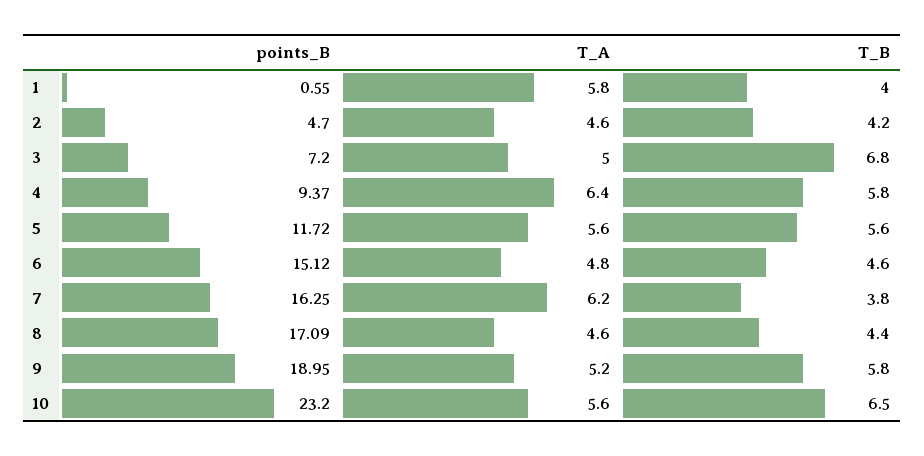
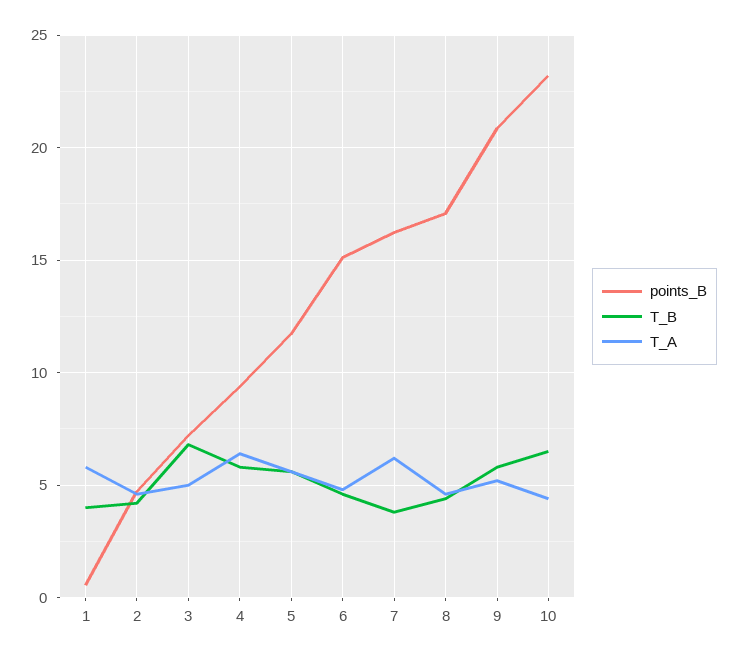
  {
    "points_B": {
      "1": 0.55,
      "2": 4.7,
      "3": 7.2,
      "4": 9.37,
      "5": 11.72,
      "6": 15.12,
      "7": 16.25,
      "8": 17.09,
-     "9": 18.95,
+     "9": 21,
      "10": 23.2
    },
    "T_A": {
      "1": 5.8,
      "2": 4.6,
      "3": 5,
      "4": 6.4,
      "5": 5.6,
      "6": 4.8,
      "7": 6.2,
      "8": 4.6,
      "9": 5.2,
-     "10": 5.6
+     "10": 4.5
    },
    "T_B": {
      "1": 4,
      "2": 4.2,
      "3": 6.8,
      "4": 5.8,
      "5": 5.6,
      "6": 4.6,
      "7": 3.8,
      "8": 4.4,
      "9": 5.8,
      "10": 6.5
    }
  }

